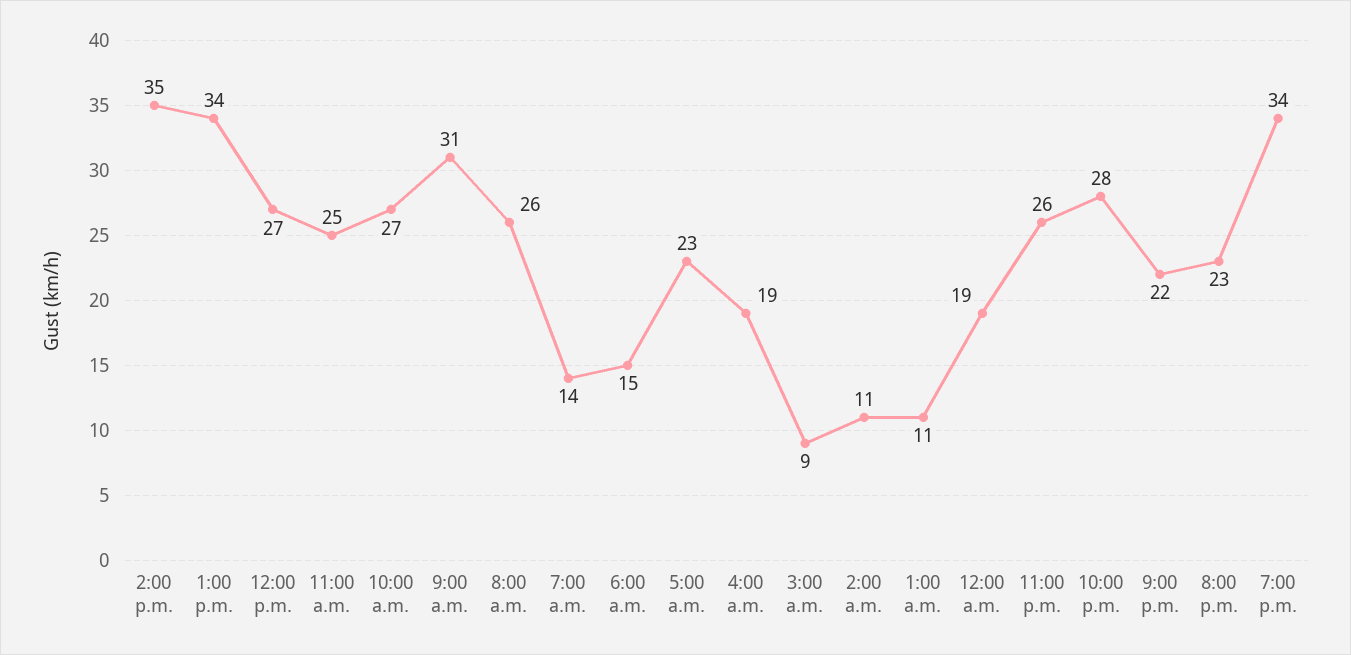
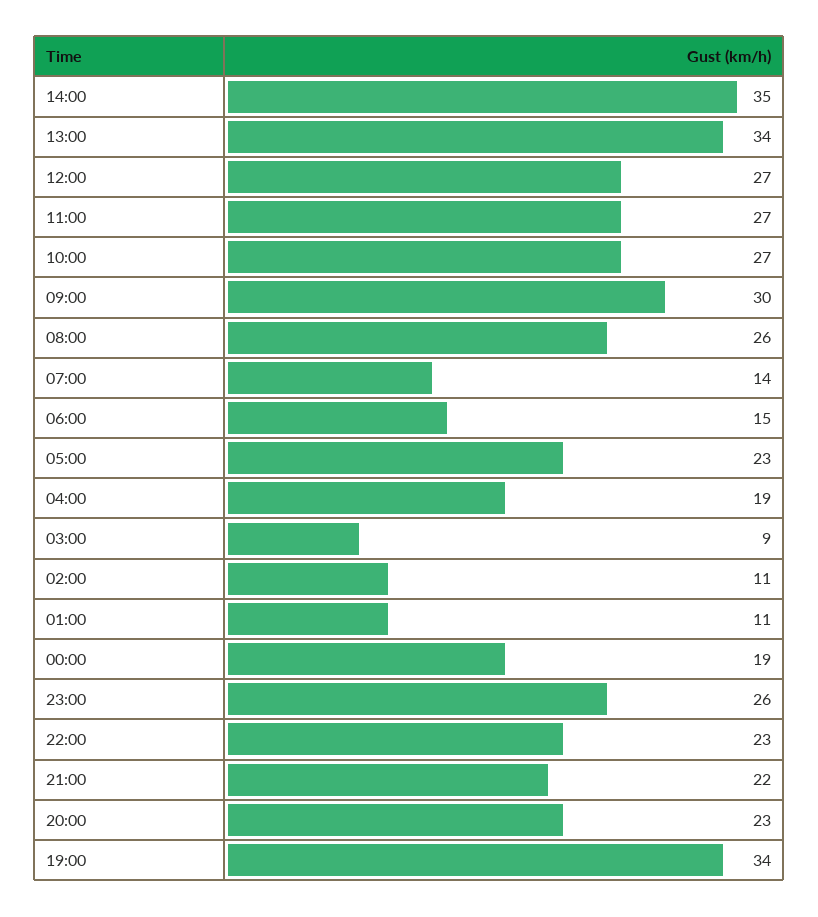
  {
    "2:00 p.m.": 35,
    "1:00 p.m.": 34,
    "12:00 p.m.": 27,
-   "11:00 a.m.": 25,
+   "11:00 a.m.": 27,
    "10:00 a.m.": 27,
-   "9:00 a.m.": 31,
+   "9:00 a.m.": 30,
    "8:00 a.m.": 26,
    "7:00 a.m.": 14,
    "6:00 a.m.": 15,
    "5:00 a.m.": 23,
    "4:00 a.m.": 19,
    "3:00 a.m.": 9,
    "2:00 a.m.": 11,
    "1:00 a.m.": 11,
    "12:00 a.m.": 19,
    "11:00 p.m.": 26,
-   "10:00 p.m.": 28,
+   "10:00 p.m.": 23,
    "9:00 p.m.": 22,
    "8:00 p.m.": 23,
    "7:00 p.m.": 34
  }

